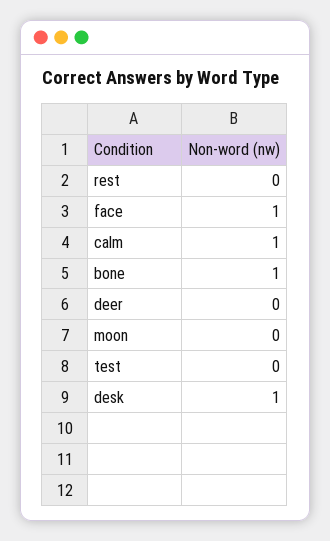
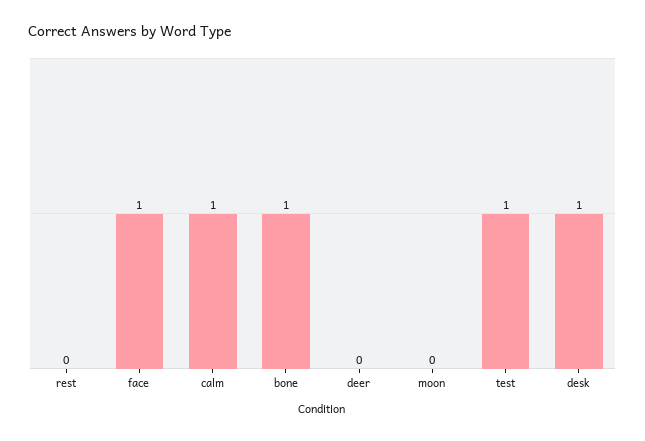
  {
    "rest": 0,
    "face": 1,
    "calm": 1,
    "bone": 1,
    "deer": 0,
    "moon": 0,
-   "test": 0,
+   "test": 1,
    "desk": 1
  }

